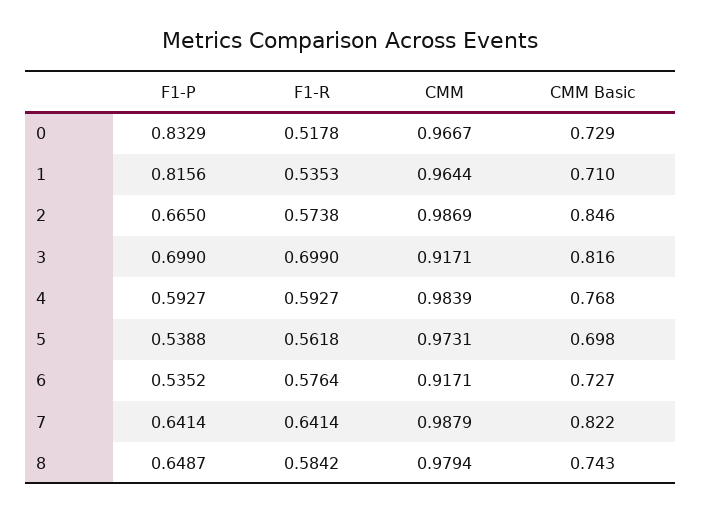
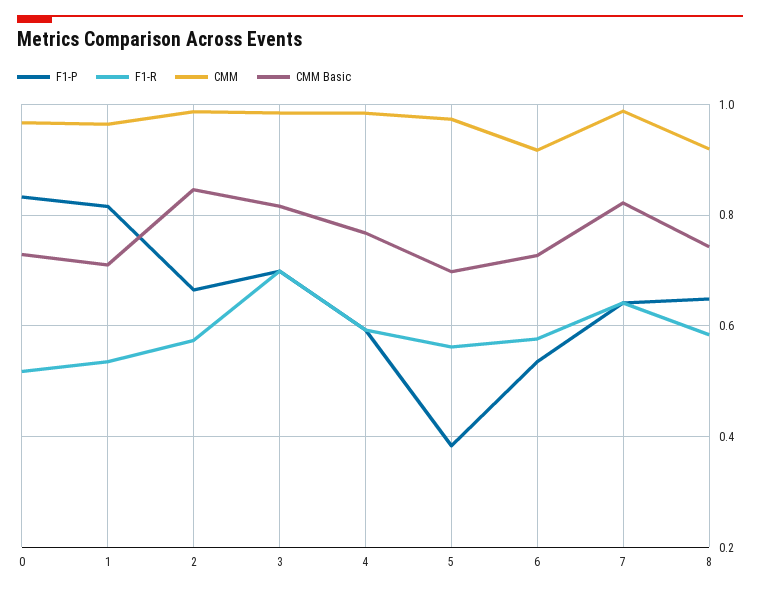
  {
    "F1-P": {
      "0": 0.8329,
      "1": 0.8156,
      "2": 0.665,
      "3": 0.699,
      "4": 0.5927,
-     "5": 0.5388,
+     "5": 0.38,
      "6": 0.5352,
      "7": 0.6414,
      "8": 0.6487
    },
    "F1-R": {
      "0": 0.5178,
      "1": 0.5353,
      "2": 0.5738,
      "3": 0.699,
      "4": 0.5927,
      "5": 0.5618,
      "6": 0.5764,
      "7": 0.6414,
      "8": 0.5842
    },
    "CMM": {
      "0": 0.9667,
      "1": 0.9644,
      "2": 0.9869,
-     "3": 0.9171,
+     "3": 0.98,
      "4": 0.9839,
      "5": 0.9731,
      "6": 0.9171,
      "7": 0.9879,
-     "8": 0.9794
+     "8": 0.92
    },
    "CMM Basic": {
      "0": 0.729,
      "1": 0.71,
      "2": 0.846,
      "3": 0.816,
      "4": 0.768,
      "5": 0.698,
      "6": 0.727,
      "7": 0.822,
      "8": 0.743
    }
  }

